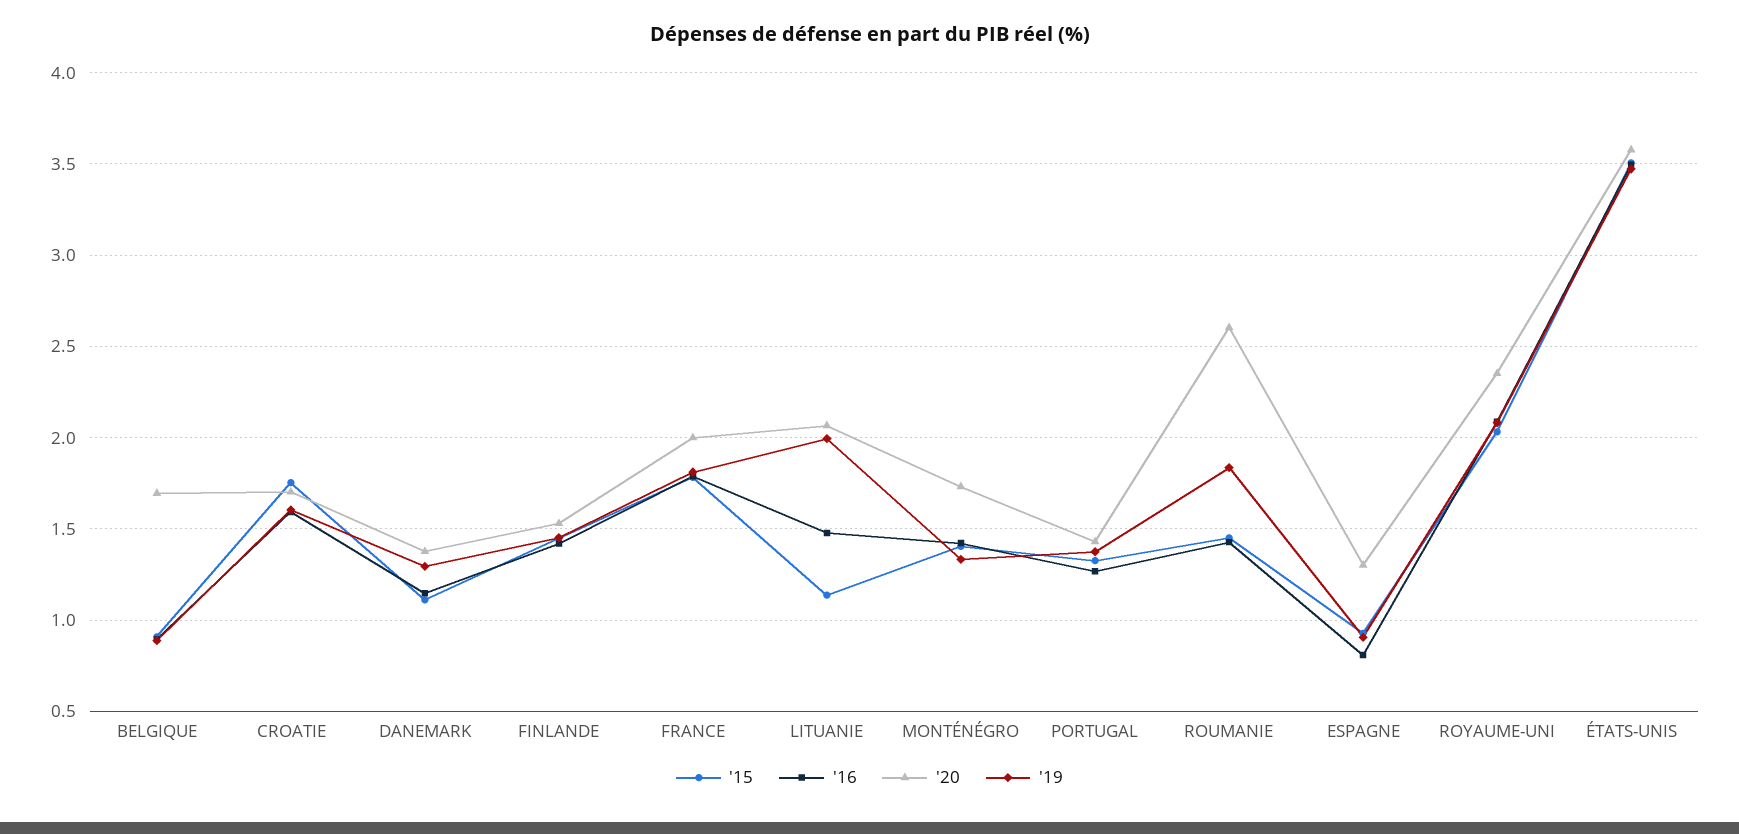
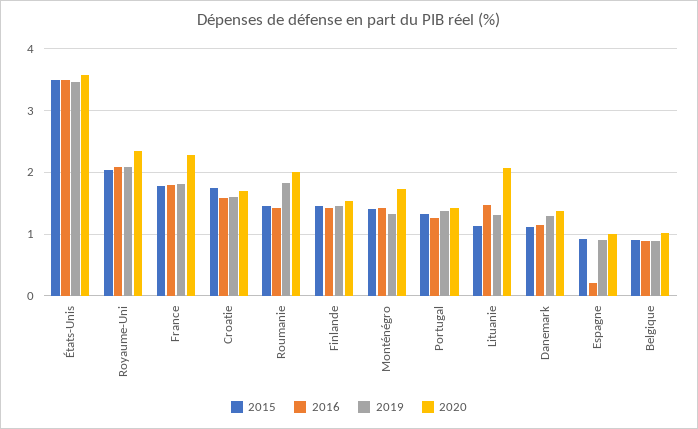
  {
    "'15": {
      "BELGIQUE": 0.9,
      "CROATIE": 1.75,
      "DANEMARK": 1.1,
      "FINLANDE": 1.45,
      "FRANCE": 1.8,
      "LITUANIE": 1.15,
      "MONTÉNÉGRO": 1.4,
      "PORTUGAL": 1.35,
      "ROUMANIE": 1.45,
      "ESPAGNE": 0.95,
      "ROYAUME-UNI": 2.05,
      "ÉTATS-UNIS": 3.5
    },
    "'16": {
      "BELGIQUE": 0.9,
      "CROATIE": 1.6,
      "DANEMARK": 1.15,
      "FINLANDE": 1.4,
      "FRANCE": 1.8,
      "LITUANIE": 1.5,
      "MONTÉNÉGRO": 1.4,
      "PORTUGAL": 1.25,
      "ROUMANIE": 1.45,
-     "ESPAGNE": 0.8,
+     "ESPAGNE": 0.2,
      "ROYAUME-UNI": 2.1,
      "ÉTATS-UNIS": 3.5
    },
    "'20": {
-     "BELGIQUE": 1.7,
+     "BELGIQUE": 1,
      "CROATIE": 1.7,
      "DANEMARK": 1.4,
      "FINLANDE": 1.55,
-     "FRANCE": 2,
+     "FRANCE": 2.3,
      "LITUANIE": 2.05,
      "MONTÉNÉGRO": 1.75,
      "PORTUGAL": 1.45,
-     "ROUMANIE": 2.6,
+     "ROUMANIE": 2,
-     "ESPAGNE": 1.3,
+     "ESPAGNE": 1,
      "ROYAUME-UNI": 2.35,
      "ÉTATS-UNIS": 3.6
    },
    "'19": {
      "BELGIQUE": 0.9,
      "CROATIE": 1.6,
      "DANEMARK": 1.3,
      "FINLANDE": 1.45,
      "FRANCE": 1.8,
-     "LITUANIE": 2,
+     "LITUANIE": 1.3,
      "MONTÉNÉGRO": 1.35,
      "PORTUGAL": 1.4,
      "ROUMANIE": 1.85,
      "ESPAGNE": 0.9,
      "ROYAUME-UNI": 2.1,
      "ÉTATS-UNIS": 3.45
    }
  }

